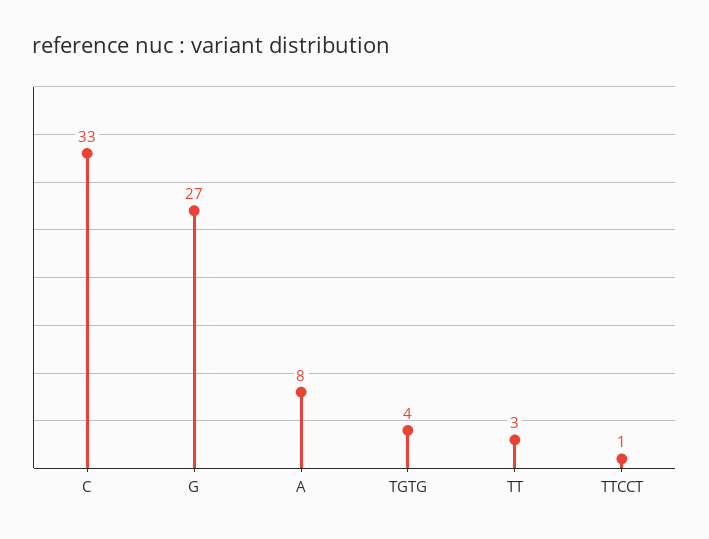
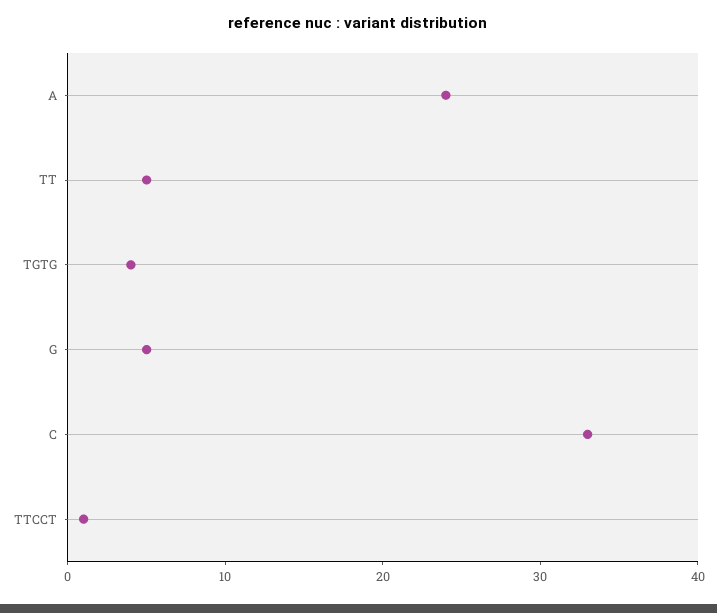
  {
    "C": 33,
-   "G": 27,
+   "G": 5,
-   "A": 8,
+   "A": 24,
    "TGTG": 4,
-   "TT": 3,
+   "TT": 5,
    "TTCCT": 1
  }

